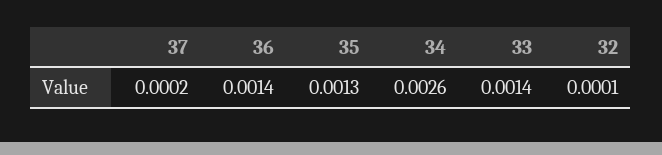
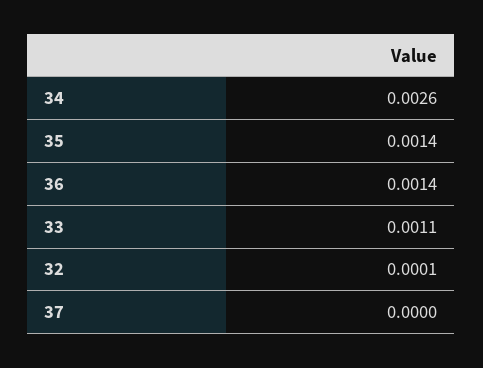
  {
-   "37": 0.0002,
+   "37": 0,
    "36": 0.0014,
-   "35": 0.0013,
+   "35": 0.0014,
    "34": 0.0026,
-   "33": 0.0014,
+   "33": 0.0011,
    "32": 0.0001
  }

